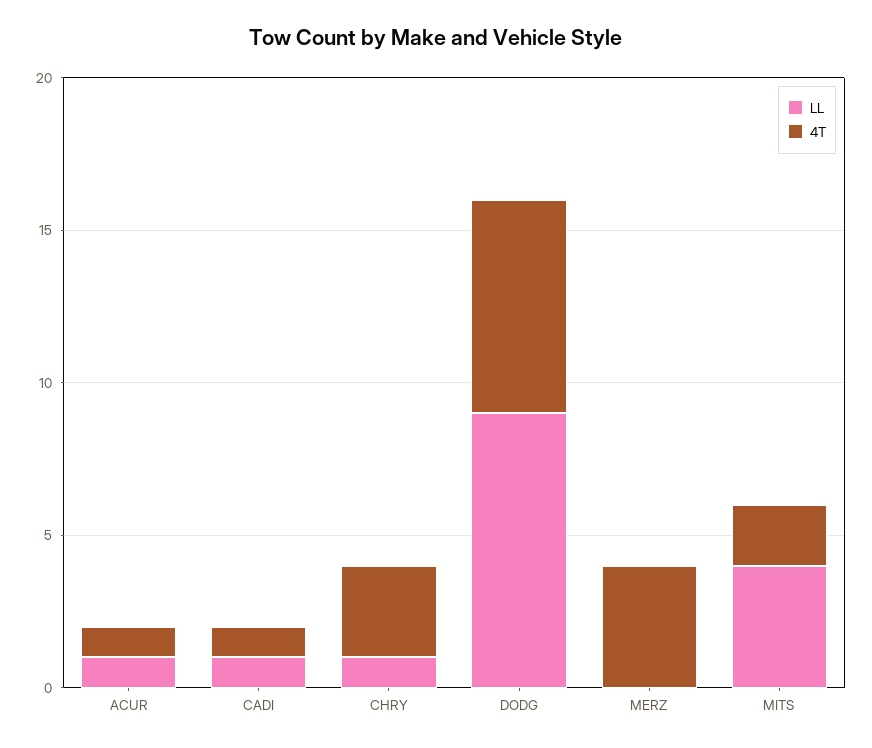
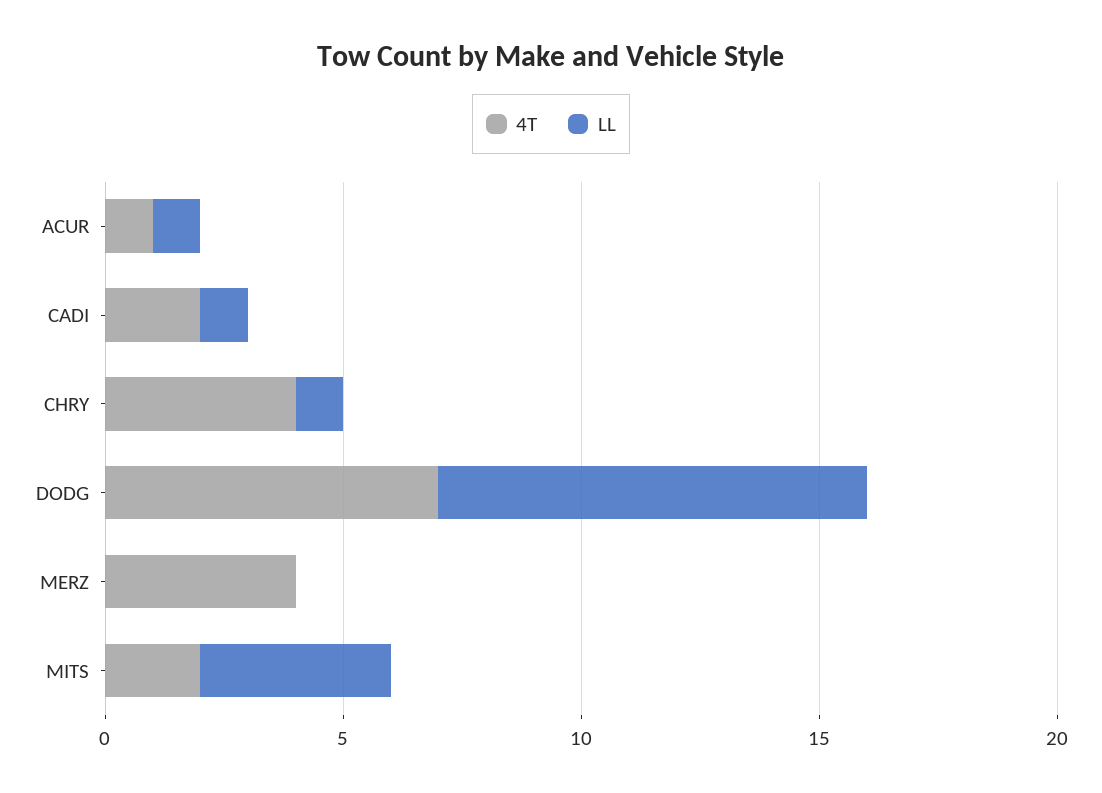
  {
    "LL": {
      "ACUR": 1,
      "CADI": 1,
      "CHRY": 1,
      "DODG": 9,
      "MERZ": 0,
      "MITS": 4
    },
    "4T": {
      "ACUR": 1,
-     "CADI": 1,
+     "CADI": 2,
-     "CHRY": 3,
+     "CHRY": 4,
      "DODG": 7,
      "MERZ": 4,
      "MITS": 2
    }
  }

